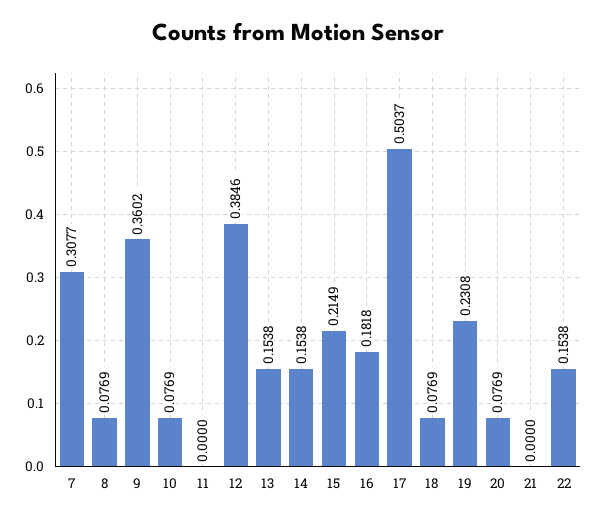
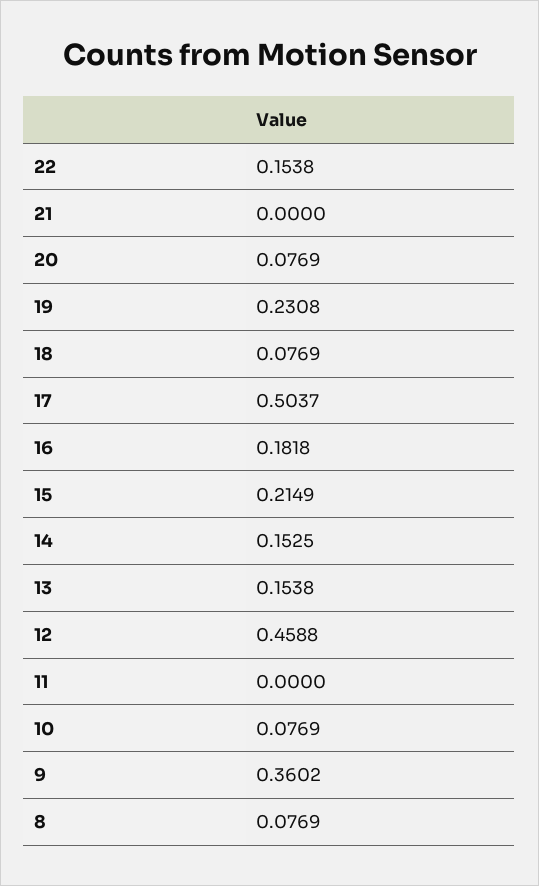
  {
-   "7": 0.3077,
    "8": 0.0769,
    "9": 0.3602,
    "10": 0.0769,
    "11": 0,
-   "12": 0.3846,
+   "12": 0.4588,
    "13": 0.1538,
-   "14": 0.1538,
+   "14": 0.1525,
    "15": 0.2149,
    "16": 0.1818,
    "17": 0.5037,
    "18": 0.0769,
    "19": 0.2308,
    "20": 0.0769,
    "21": 0,
    "22": 0.1538
  }

